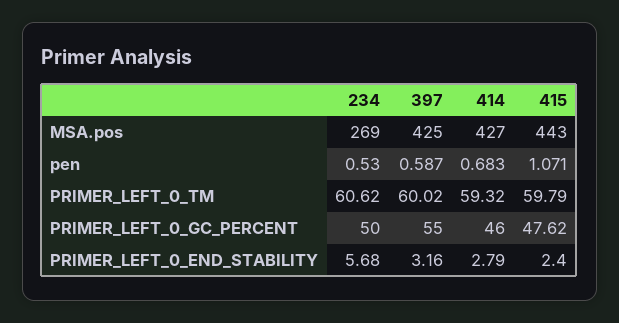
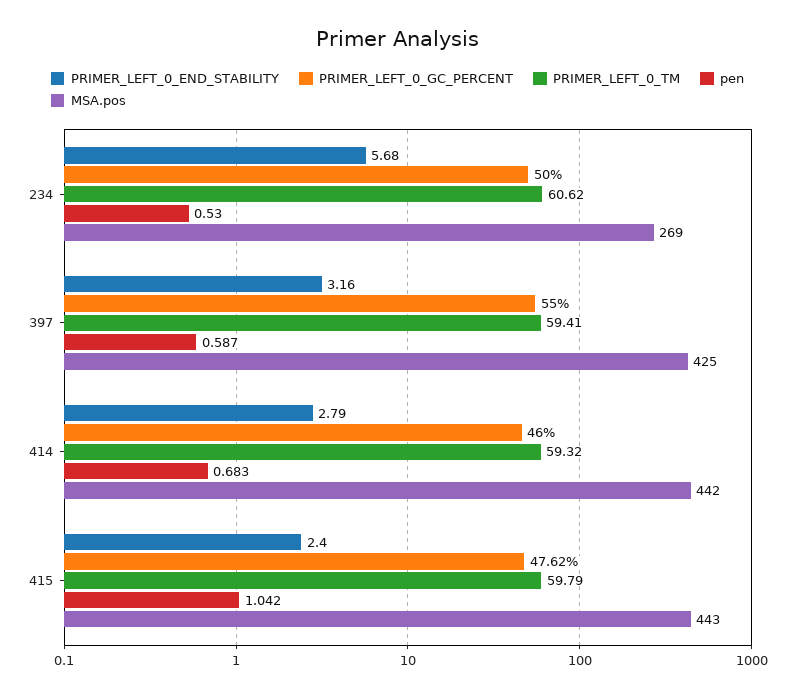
  {
    "MSA.pos": {
      "234": 269,
      "397": 425,
-     "414": 427,
+     "414": 442,
      "415": 443
    },
    "pen": {
      "234": 0.53,
      "397": 0.587,
      "414": 0.683,
-     "415": 1.071
+     "415": 1.042
    },
    "PRIMER_LEFT_0_TM": {
      "234": 60.62,
-     "397": 60.02,
+     "397": 59.41,
      "414": 59.32,
      "415": 59.79
    },
    "PRIMER_LEFT_0_GC_PERCENT": {
      "234": 50,
      "397": 55,
      "414": 46,
      "415": 47.62
    },
    "PRIMER_LEFT_0_END_STABILITY": {
      "234": 5.68,
      "397": 3.16,
      "414": 2.79,
      "415": 2.4
    }
  }

